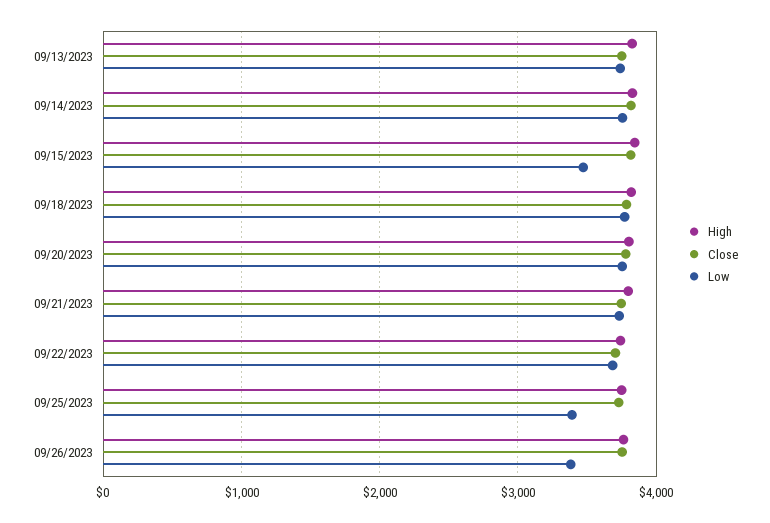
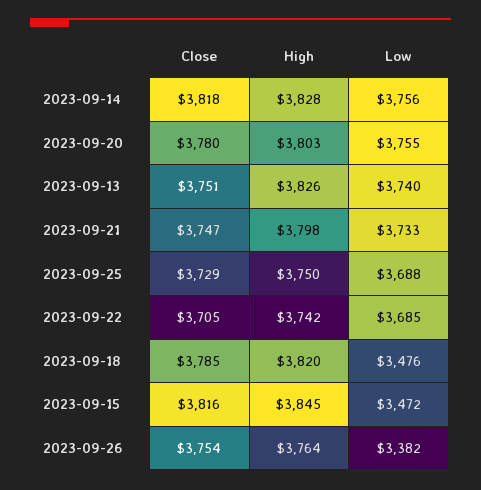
  {
    "High": {
      "09/13/2023": 3826,
      "09/14/2023": 3828,
      "09/15/2023": 3845,
      "09/18/2023": 3820,
      "09/20/2023": 3803,
      "09/21/2023": 3798,
      "09/22/2023": 3742,
      "09/25/2023": 3750,
      "09/26/2023": 3764
    },
    "Close": {
      "09/13/2023": 3751,
      "09/14/2023": 3818,
      "09/15/2023": 3816,
      "09/18/2023": 3785,
      "09/20/2023": 3780,
      "09/21/2023": 3747,
      "09/22/2023": 3705,
      "09/25/2023": 3729,
      "09/26/2023": 3754
    },
    "Low": {
      "09/13/2023": 3740,
      "09/14/2023": 3756,
      "09/15/2023": 3472,
-     "09/18/2023": 3800,
+     "09/18/2023": 3476,
      "09/20/2023": 3755,
      "09/21/2023": 3733,
      "09/22/2023": 3685,
-     "09/25/2023": 3400,
+     "09/25/2023": 3688,
      "09/26/2023": 3382
    }
  }

